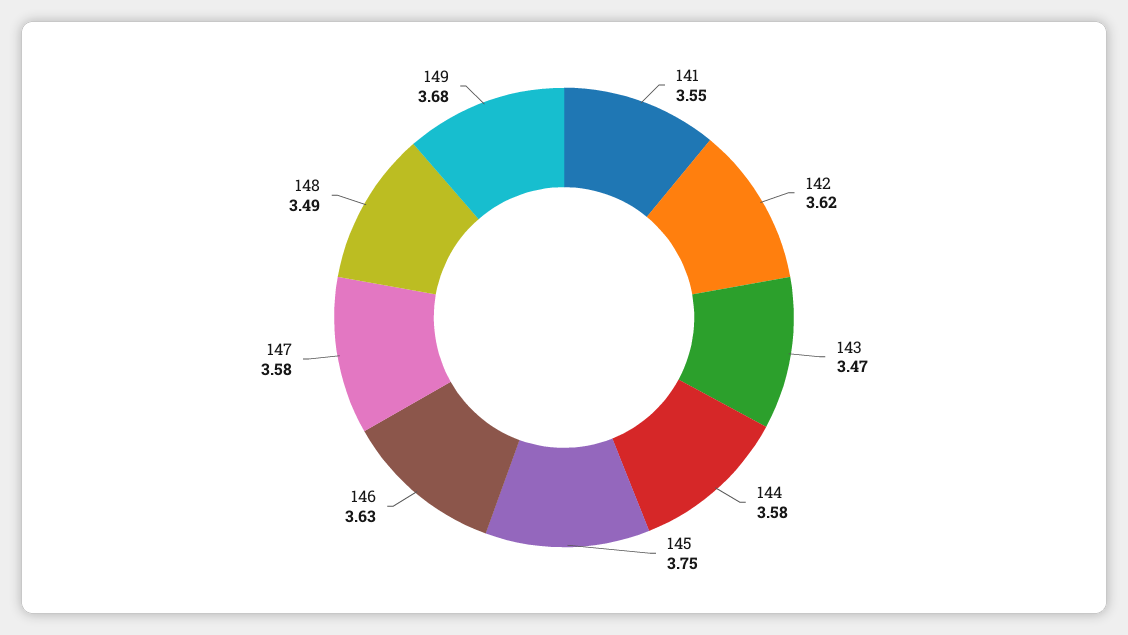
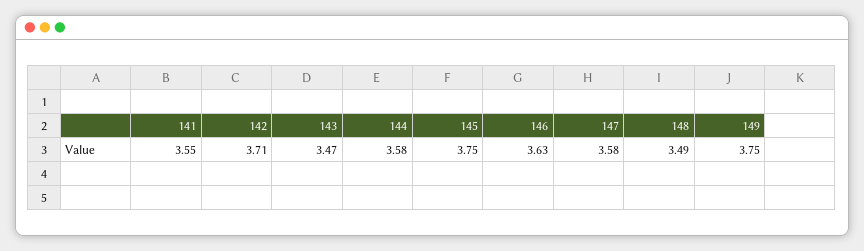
  {
    "141": 3.55,
-   "142": 3.62,
+   "142": 3.71,
    "143": 3.47,
    "144": 3.58,
    "145": 3.75,
    "146": 3.63,
    "147": 3.58,
    "148": 3.49,
-   "149": 3.68
+   "149": 3.75
  }

